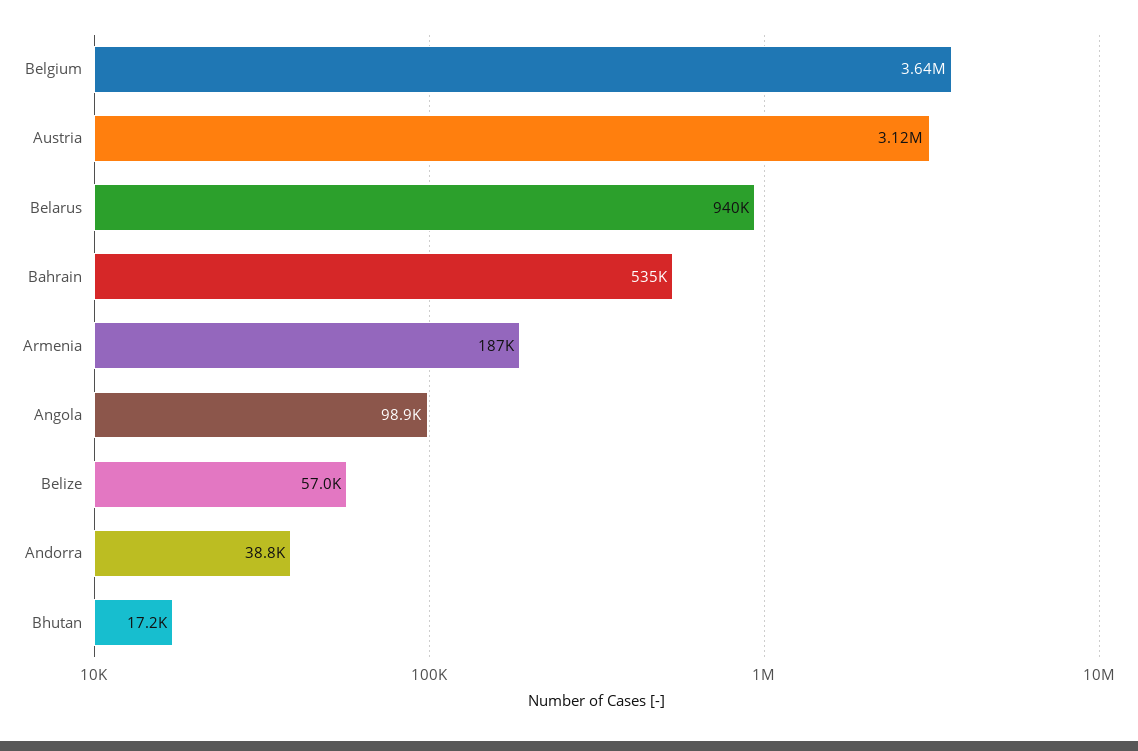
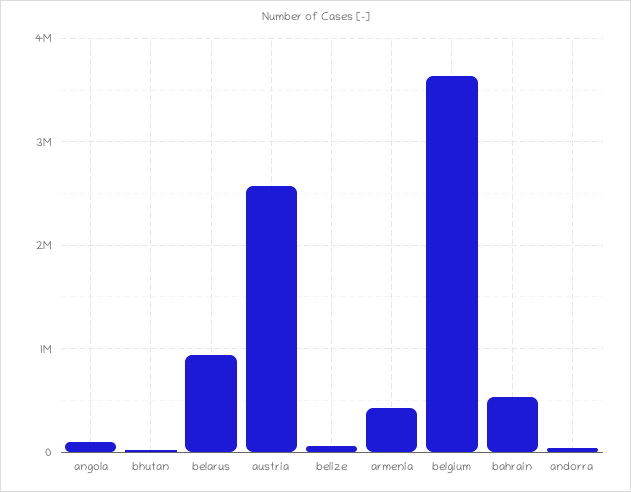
  {
    "Belgium": 3640000,
-   "Austria": 3120000,
+   "Austria": 2600000,
    "Belarus": 940000,
    "Bahrain": 535000,
-   "Armenia": 187000,
+   "Armenia": 400000,
    "Angola": 98900,
    "Belize": 57000,
    "Andorra": 38800,
    "Bhutan": 17200
  }

